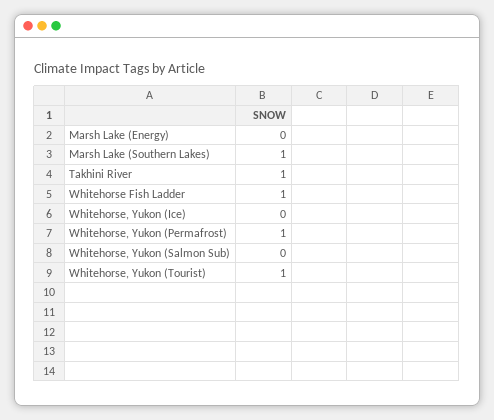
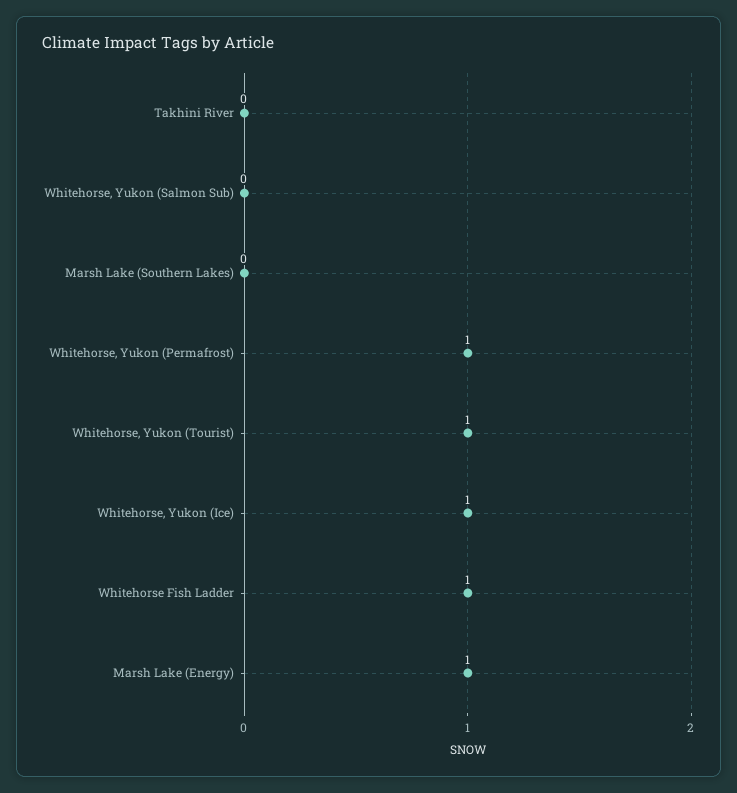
  {
-   "Marsh Lake (Energy)": 0,
+   "Marsh Lake (Energy)": 1,
-   "Marsh Lake (Southern Lakes)": 1,
+   "Marsh Lake (Southern Lakes)": 0,
-   "Takhini River": 1,
+   "Takhini River": 0,
    "Whitehorse Fish Ladder": 1,
-   "Whitehorse, Yukon (Ice)": 0,
+   "Whitehorse, Yukon (Ice)": 1,
    "Whitehorse, Yukon (Permafrost)": 1,
    "Whitehorse, Yukon (Salmon Sub)": 0,
    "Whitehorse, Yukon (Tourist)": 1
  }

